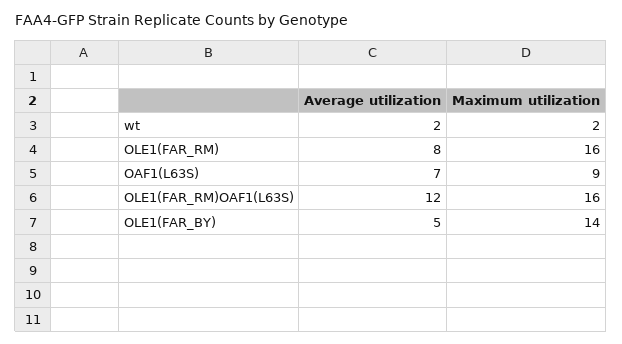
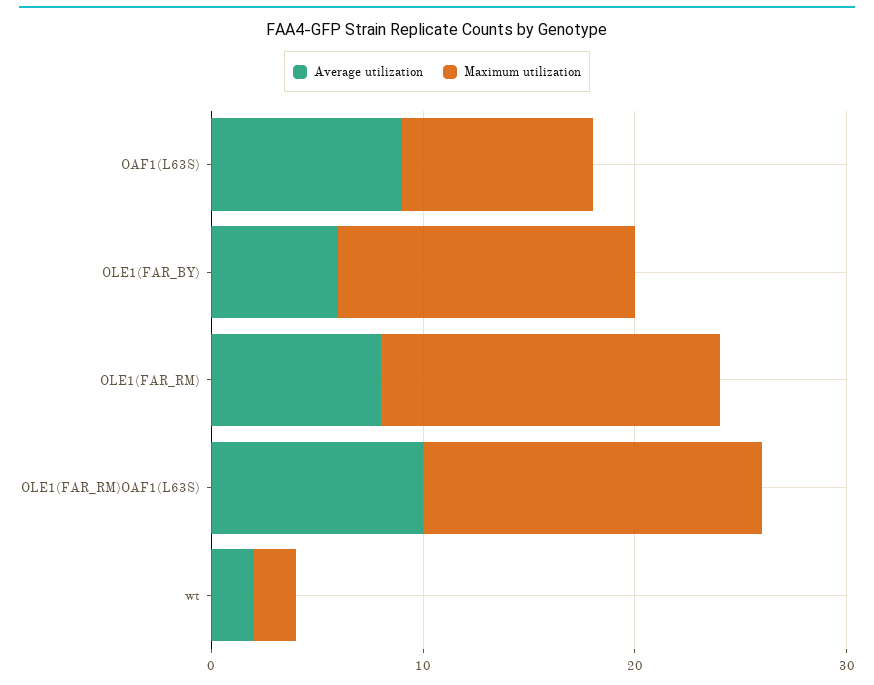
  {
    "Average utilization": {
      "wt": 2,
      "OLE1(FAR_RM)": 8,
-     "OAF1(L63S)": 7,
+     "OAF1(L63S)": 9,
-     "OLE1(FAR_RM)OAF1(L63S)": 12,
+     "OLE1(FAR_RM)OAF1(L63S)": 10,
-     "OLE1(FAR_BY)": 5
+     "OLE1(FAR_BY)": 6
    },
    "Maximum utilization": {
      "wt": 2,
      "OLE1(FAR_RM)": 16,
      "OAF1(L63S)": 9,
      "OLE1(FAR_RM)OAF1(L63S)": 16,
      "OLE1(FAR_BY)": 14
    }
  }

